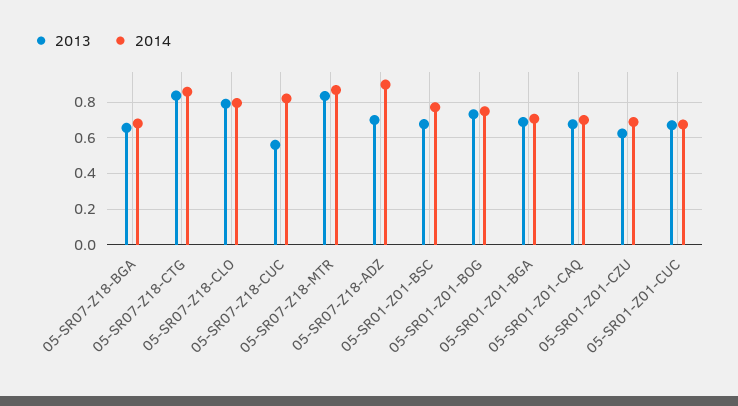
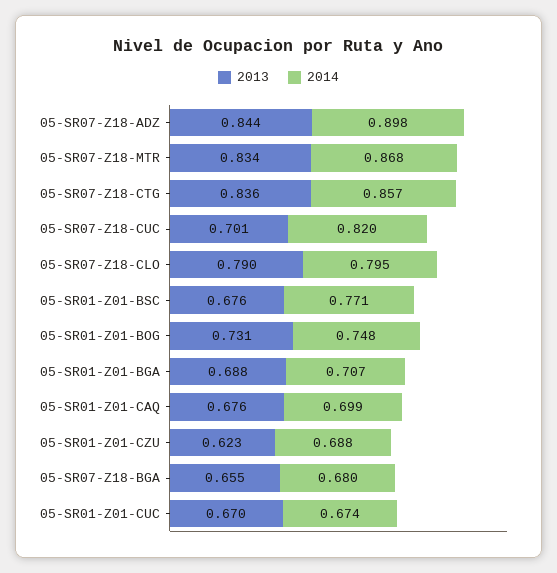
  {
    "2013": {
      "05-SR07-Z18-BGA": 0.655,
      "05-SR07-Z18-CTG": 0.836,
      "05-SR07-Z18-CLO": 0.79,
-     "05-SR07-Z18-CUC": 0.55,
+     "05-SR07-Z18-CUC": 0.701,
      "05-SR07-Z18-MTR": 0.834,
-     "05-SR07-Z18-ADZ": 0.7,
+     "05-SR07-Z18-ADZ": 0.844,
      "05-SR01-Z01-BSC": 0.676,
      "05-SR01-Z01-BOG": 0.731,
      "05-SR01-Z01-BGA": 0.688,
      "05-SR01-Z01-CAQ": 0.676,
      "05-SR01-Z01-CZU": 0.623,
      "05-SR01-Z01-CUC": 0.67
    },
    "2014": {
      "05-SR07-Z18-BGA": 0.68,
      "05-SR07-Z18-CTG": 0.857,
      "05-SR07-Z18-CLO": 0.795,
      "05-SR07-Z18-CUC": 0.82,
      "05-SR07-Z18-MTR": 0.868,
      "05-SR07-Z18-ADZ": 0.898,
      "05-SR01-Z01-BSC": 0.771,
      "05-SR01-Z01-BOG": 0.748,
      "05-SR01-Z01-BGA": 0.707,
      "05-SR01-Z01-CAQ": 0.699,
      "05-SR01-Z01-CZU": 0.688,
      "05-SR01-Z01-CUC": 0.674
    }
  }

